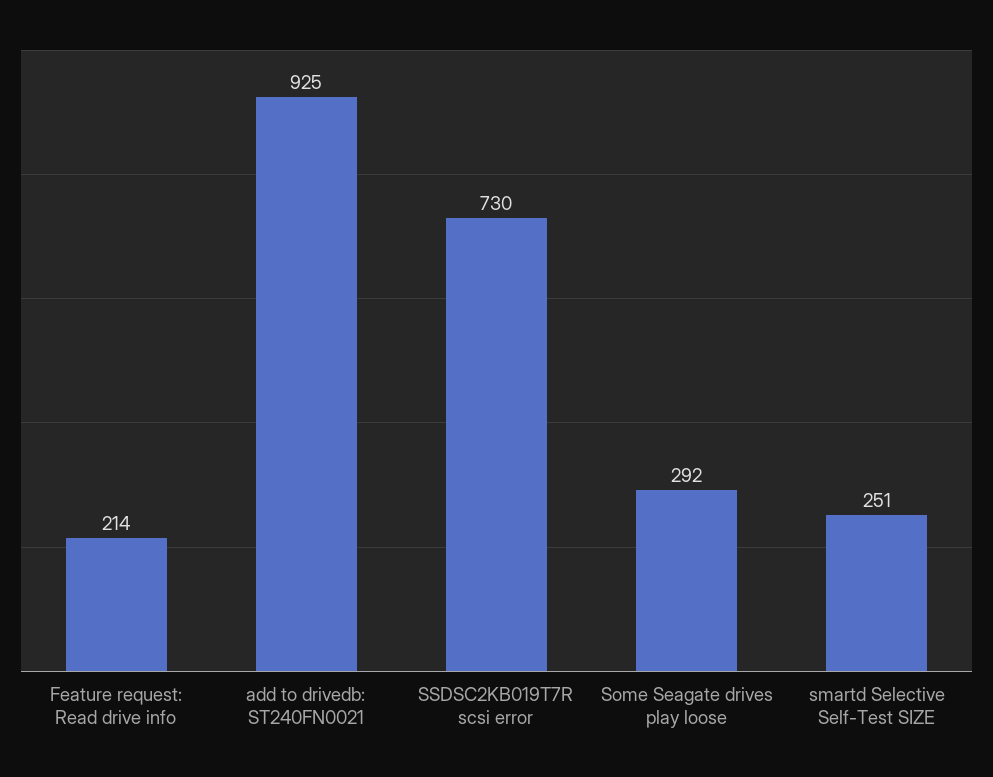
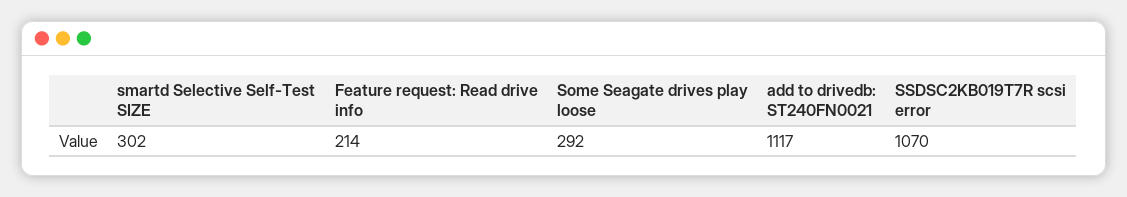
  {
    "Feature request: Read drive info": 214,
-   "add to drivedb: ST240FN0021": 925,
+   "add to drivedb: ST240FN0021": 1117,
-   "SSDSC2KB019T7R scsi error": 730,
+   "SSDSC2KB019T7R scsi error": 1070,
    "Some Seagate drives play loose": 292,
-   "smartd Selective Self-Test SIZE": 251
+   "smartd Selective Self-Test SIZE": 302
  }

